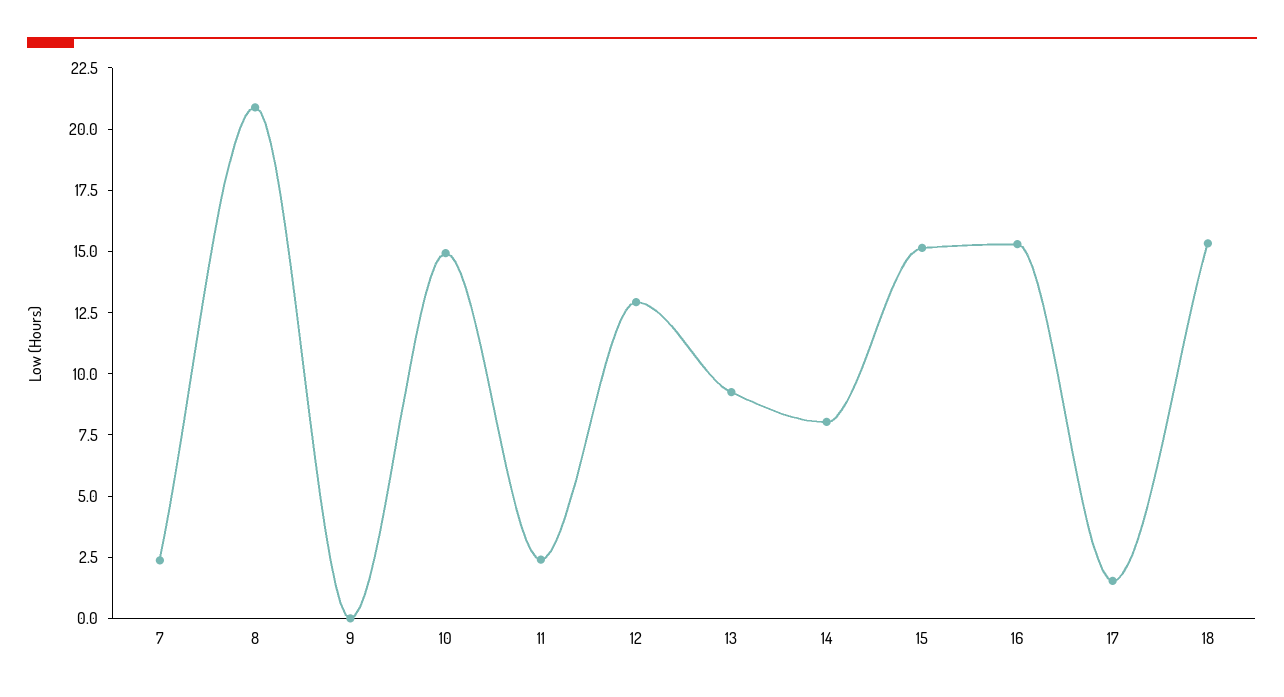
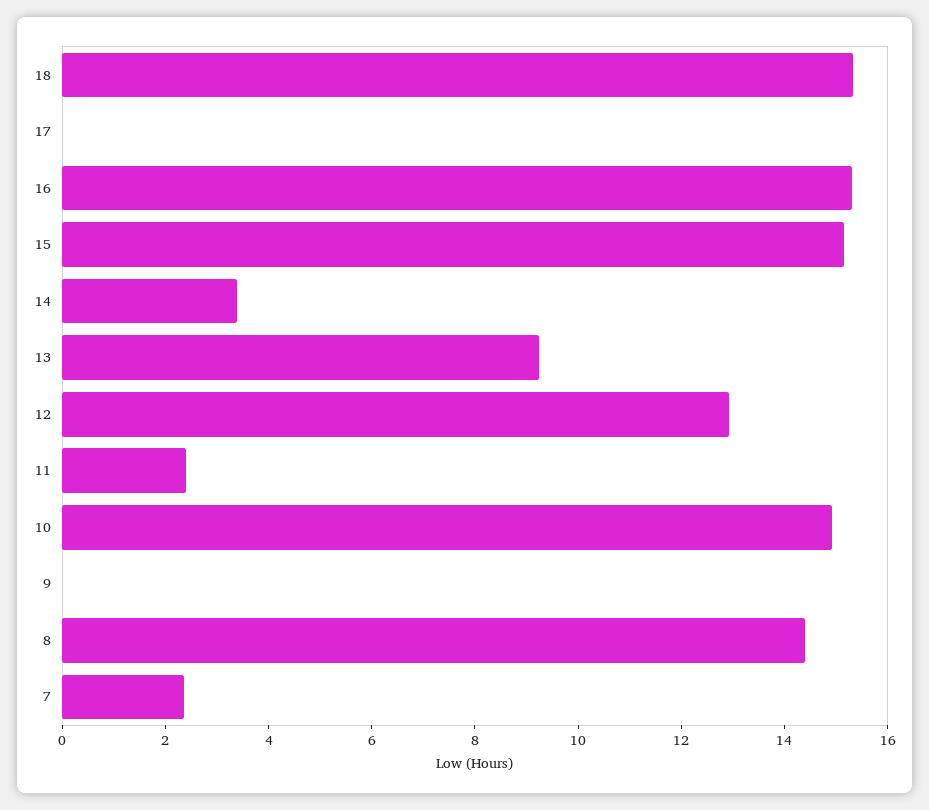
  {
    "7": 2.5,
-   "8": 21,
+   "8": 14.5,
    "9": 0,
    "10": 15,
    "11": 2.5,
    "12": 13,
    "13": 9.5,
-   "14": 8,
+   "14": 3.5,
    "15": 15,
    "16": 15.5,
-   "17": 1.5,
+   "17": 0,
    "18": 15.5
  }

